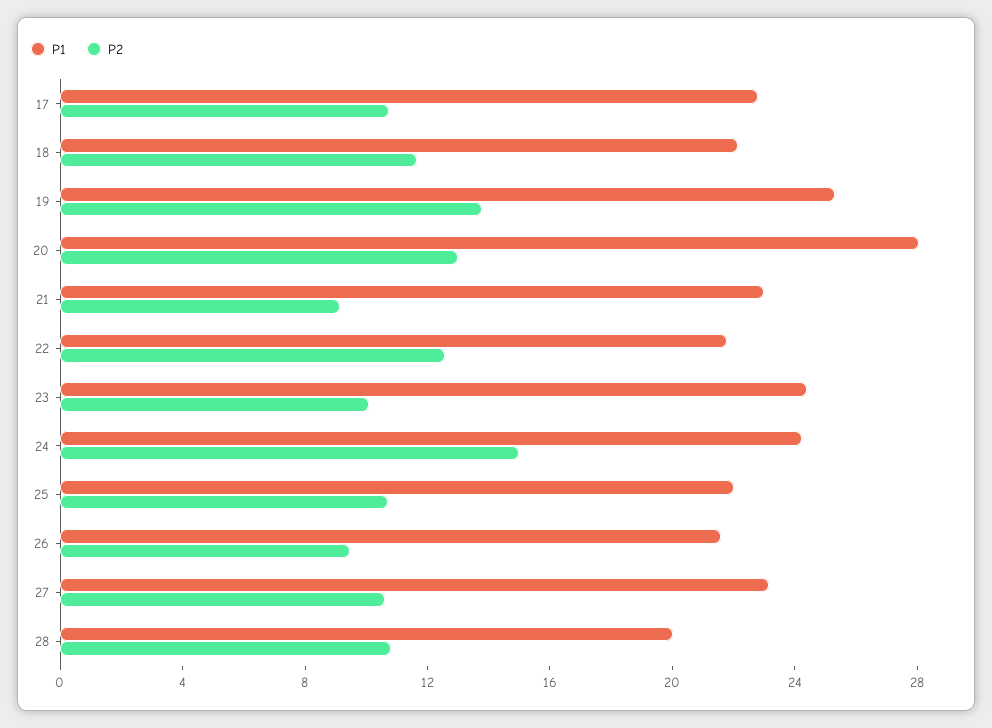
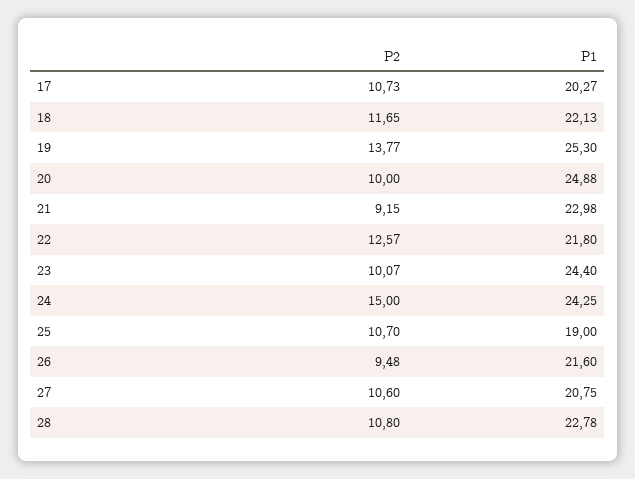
  {
    "P1": {
-     "17": 23,
+     "17": 20.27,
      "18": 22.13,
      "19": 25.3,
-     "20": 28,
+     "20": 24.88,
      "21": 22.98,
      "22": 21.8,
      "23": 24.4,
      "24": 24.25,
-     "25": 22,
+     "25": 19,
      "26": 21.6,
-     "27": 23,
+     "27": 20.75,
-     "28": 20
+     "28": 22.78
    },
    "P2": {
      "17": 10.73,
      "18": 11.65,
      "19": 13.77,
-     "20": 13,
+     "20": 10,
      "21": 9.15,
      "22": 12.57,
      "23": 10.07,
      "24": 15,
      "25": 10.7,
      "26": 9.48,
      "27": 10.6,
      "28": 10.8
    }
  }

